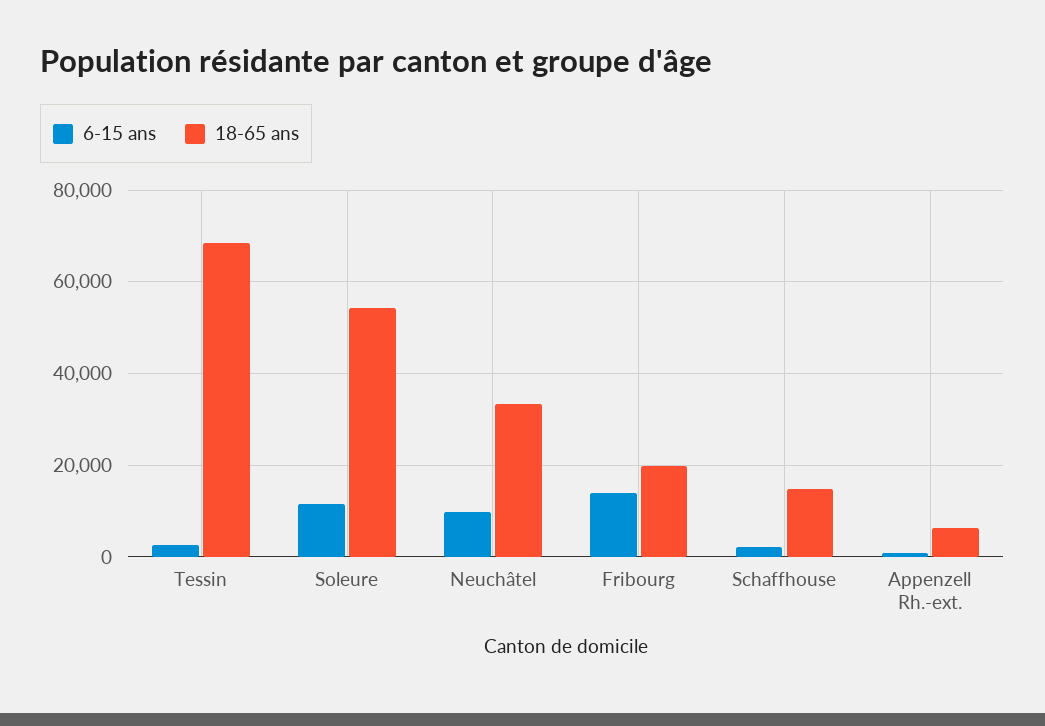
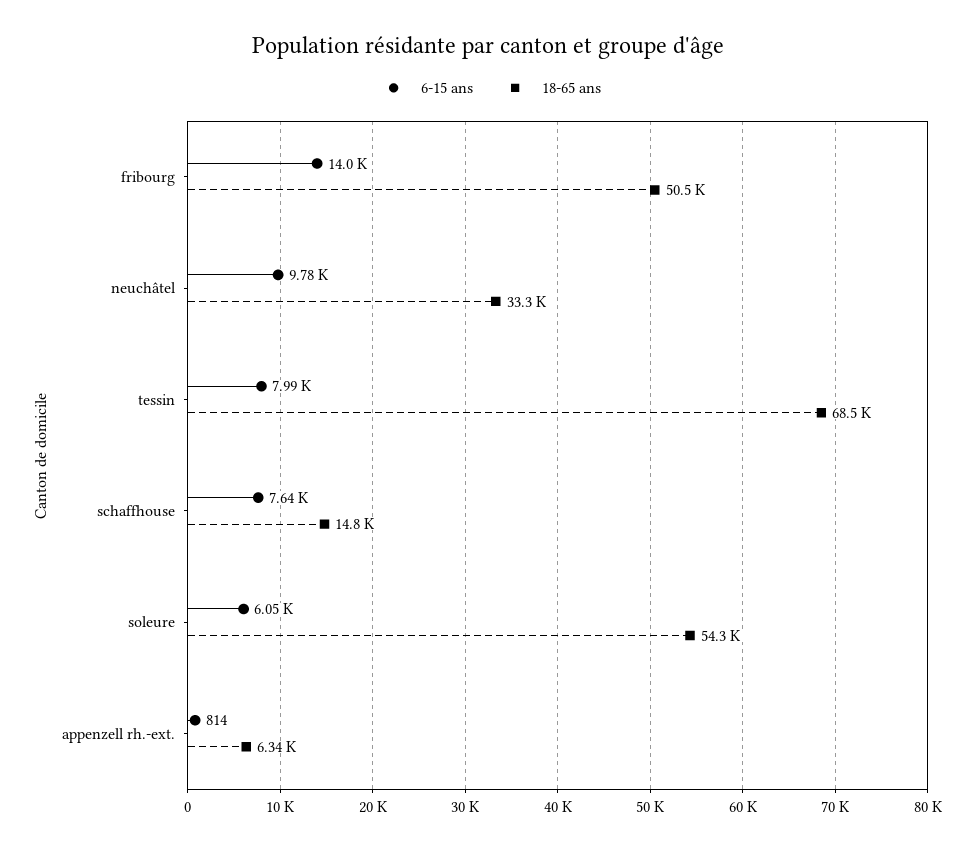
  {
    "6-15 ans": {
-     "Tessin": 2000,
+     "Tessin": 7990,
-     "Soleure": 12000,
+     "Soleure": 6050,
      "Neuchâtel": 9780,
      "Fribourg": 14000,
-     "Schaffhouse": 2000,
+     "Schaffhouse": 7640,
      "Appenzell Rh.-ext.": 814
    },
    "18-65 ans": {
      "Tessin": 68500,
      "Soleure": 54300,
      "Neuchâtel": 33300,
-     "Fribourg": 20000,
+     "Fribourg": 50500,
      "Schaffhouse": 14800,
      "Appenzell Rh.-ext.": 6340
    }
  }

